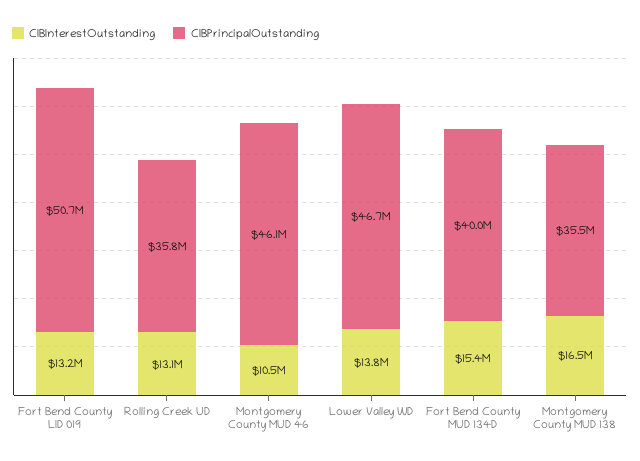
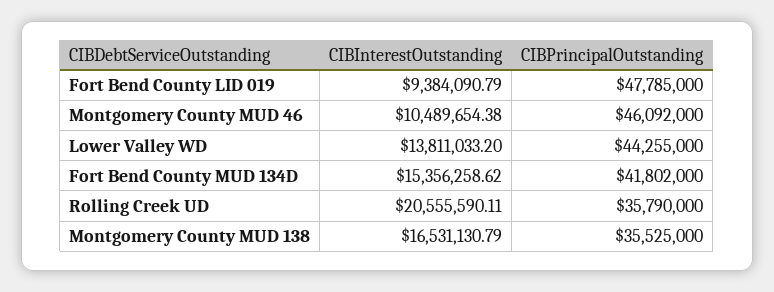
  {
    "CIBInterestOutstanding": {
-     "Fort Bend County LID 019": 13200000,
+     "Fort Bend County LID 019": 9384090.79,
-     "Rolling Creek UD": 13100000,
+     "Rolling Creek UD": 20555590.11,
      "Montgomery County MUD 46": 10489654.38,
      "Lower Valley WD": 13811033.2,
      "Fort Bend County MUD 134D": 15356258.62,
      "Montgomery County MUD 138": 16531130.79
    },
    "CIBPrincipalOutstanding": {
-     "Fort Bend County LID 019": 50700000,
+     "Fort Bend County LID 019": 47785000,
      "Rolling Creek UD": 35790000,
      "Montgomery County MUD 46": 46092000,
-     "Lower Valley WD": 46700000,
+     "Lower Valley WD": 44255000,
-     "Fort Bend County MUD 134D": 40000000,
+     "Fort Bend County MUD 134D": 41802000,
      "Montgomery County MUD 138": 35525000
    }
  }

